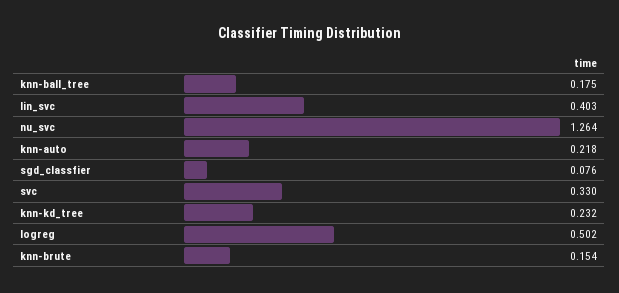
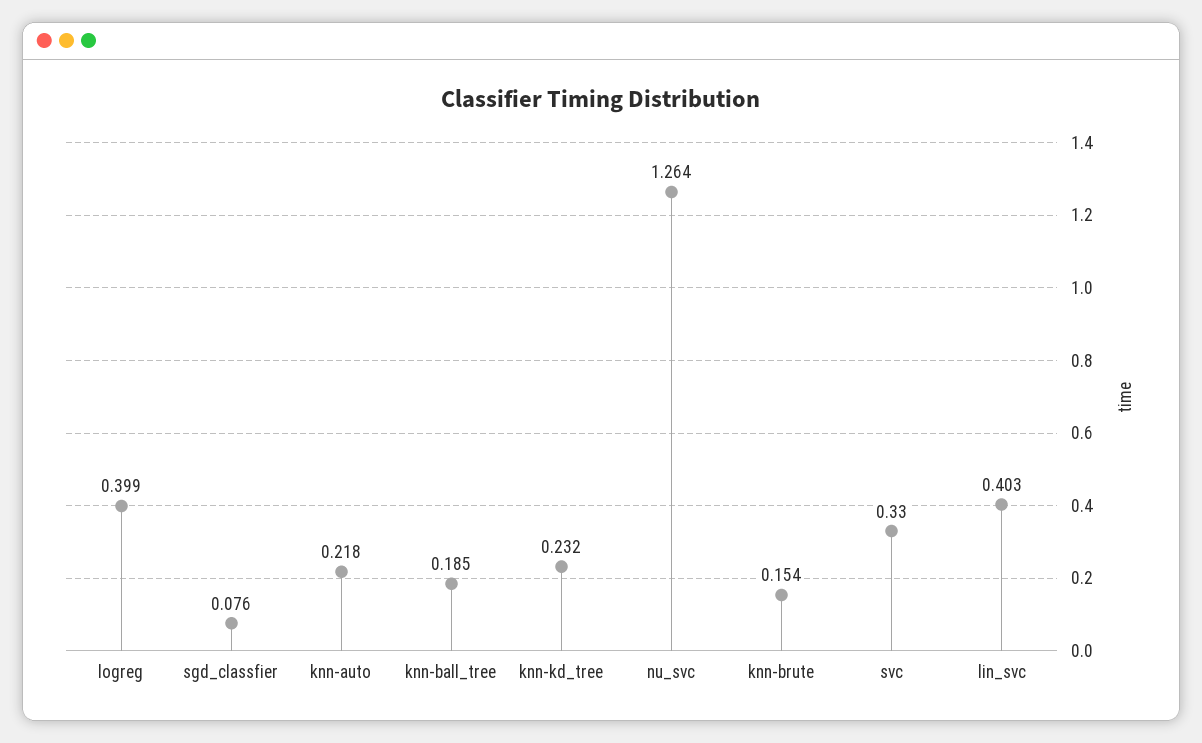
  {
-   "knn-ball_tree": 0.175,
+   "knn-ball_tree": 0.185,
    "lin_svc": 0.403,
    "nu_svc": 1.264,
    "knn-auto": 0.218,
    "sgd_classfier": 0.076,
    "svc": 0.33,
    "knn-kd_tree": 0.232,
-   "logreg": 0.502,
+   "logreg": 0.399,
    "knn-brute": 0.154
  }

